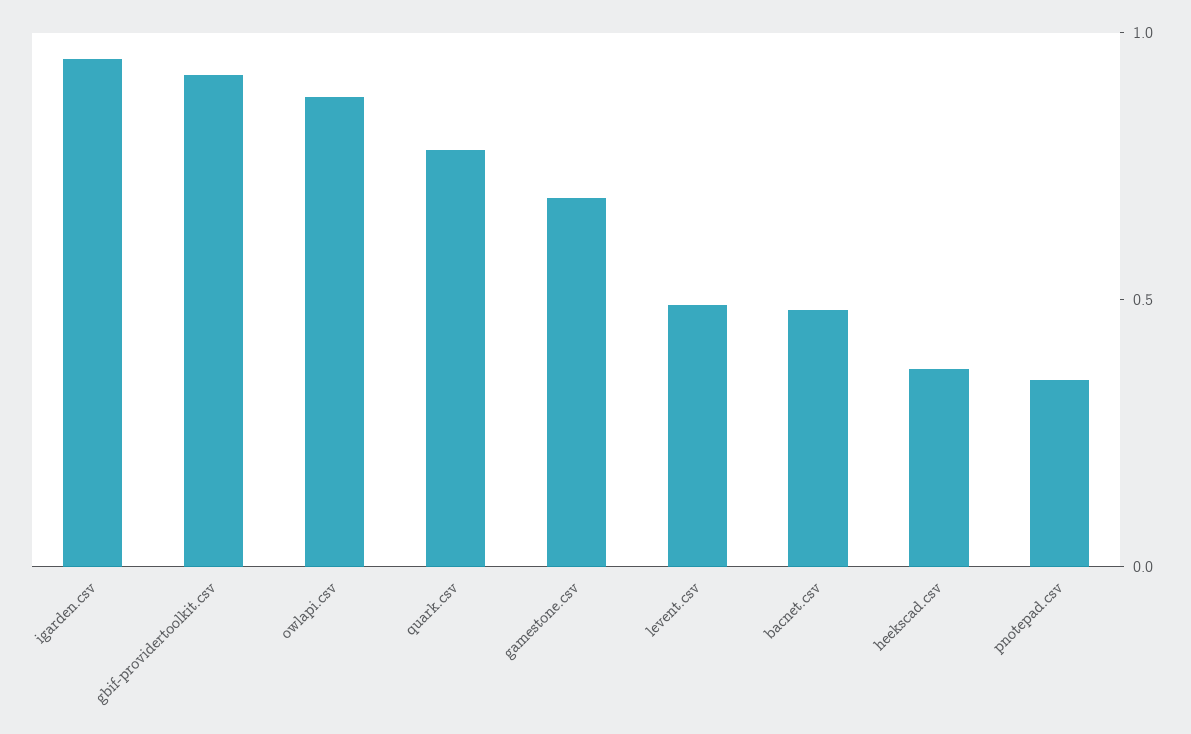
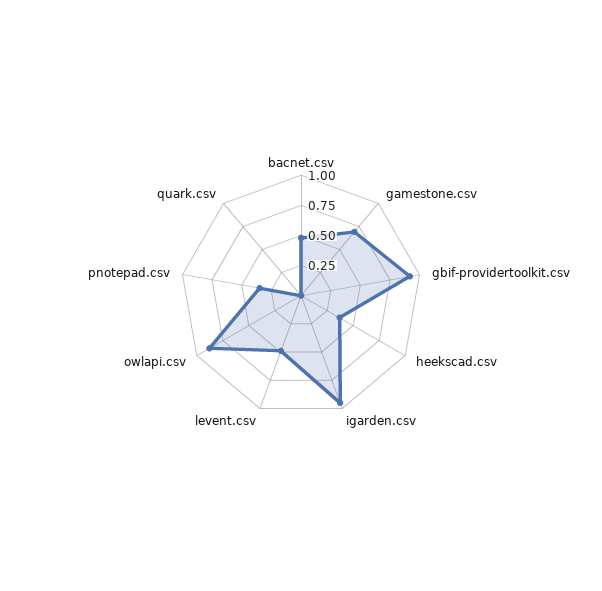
  {
    "igarden.csv": 1,
    "gbif-providertoolkit.csv": 0.9,
    "owlapi.csv": 0.9,
-   "quark.csv": 0.8,
+   "quark.csv": 0,
    "gamestone.csv": 0.7,
    "levent.csv": 0.5,
    "bacnet.csv": 0.5,
    "heekscad.csv": 0.4,
    "pnotepad.csv": 0.4
  }

